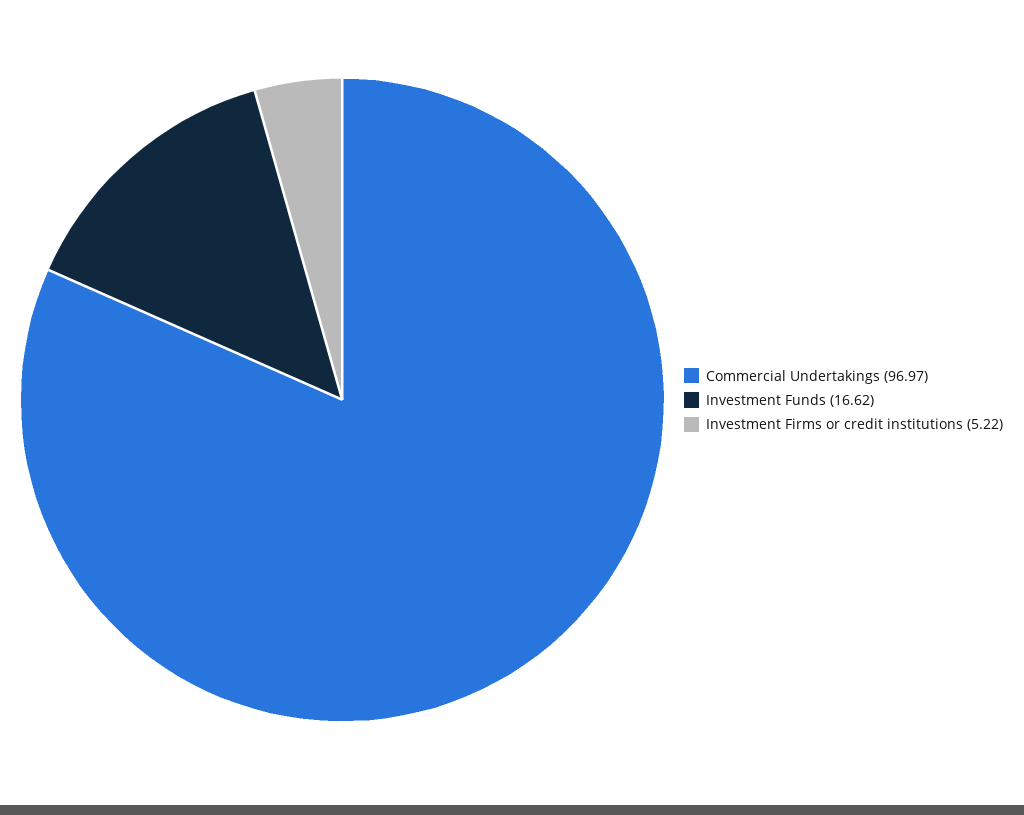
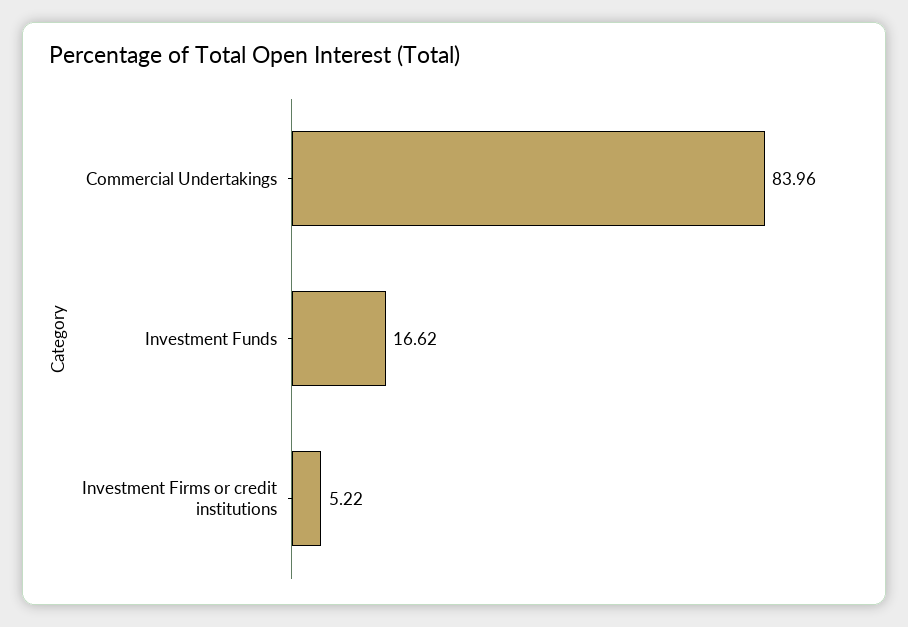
  {
-   "Commercial Undertakings": 96.97,
+   "Commercial Undertakings": 83.96,
    "Investment Funds": 16.62,
    "Investment Firms or credit institutions": 5.22
  }

